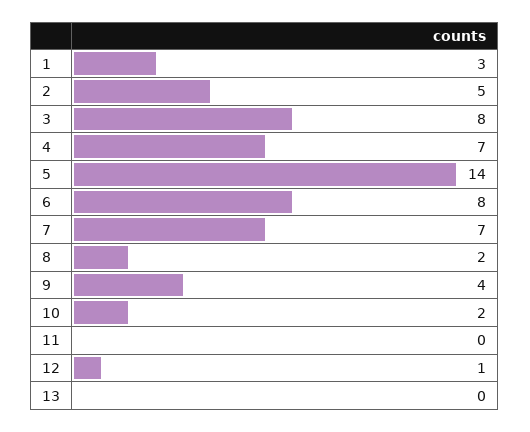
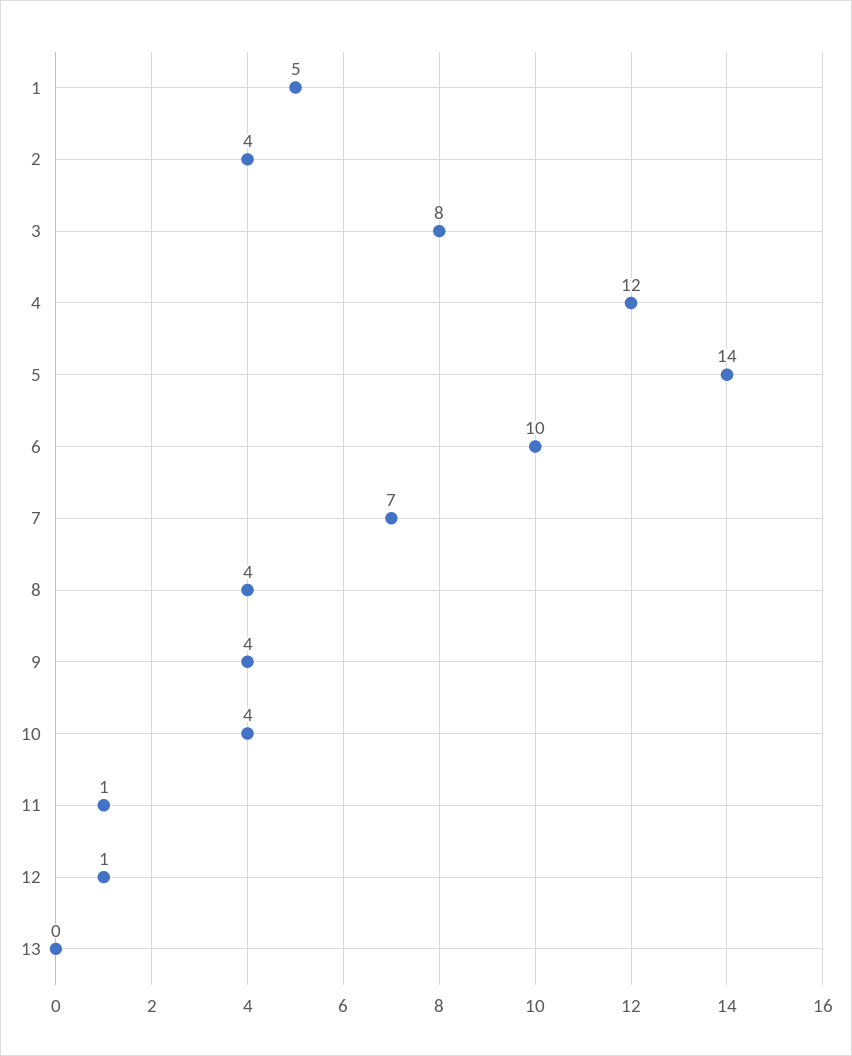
  {
-   "1": 3,
+   "1": 5,
-   "2": 5,
+   "2": 4,
    "3": 8,
-   "4": 7,
+   "4": 12,
    "5": 14,
-   "6": 8,
+   "6": 10,
    "7": 7,
-   "8": 2,
+   "8": 4,
    "9": 4,
-   "10": 2,
+   "10": 4,
-   "11": 0,
+   "11": 1,
    "12": 1,
    "13": 0
  }

